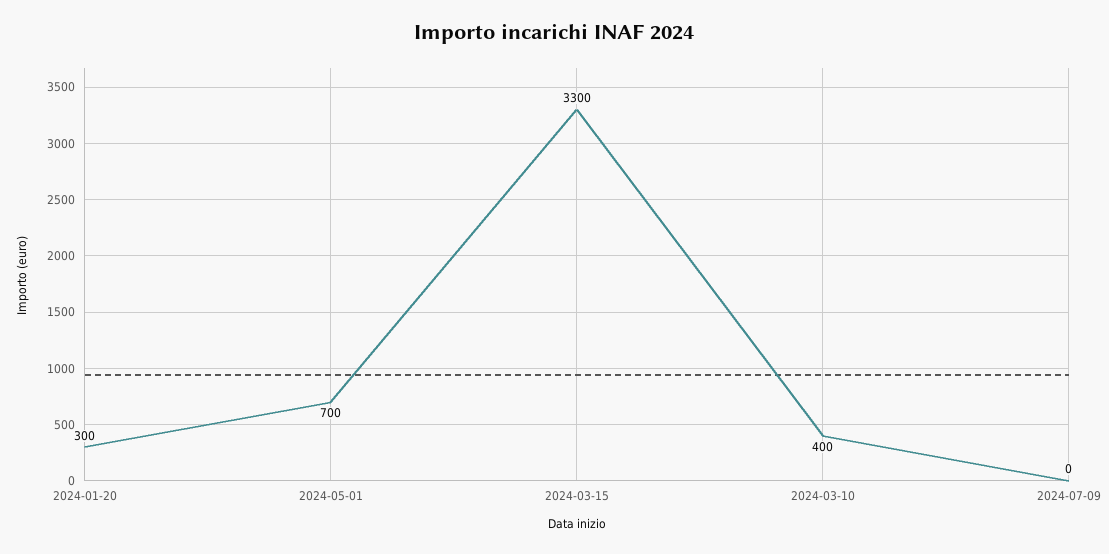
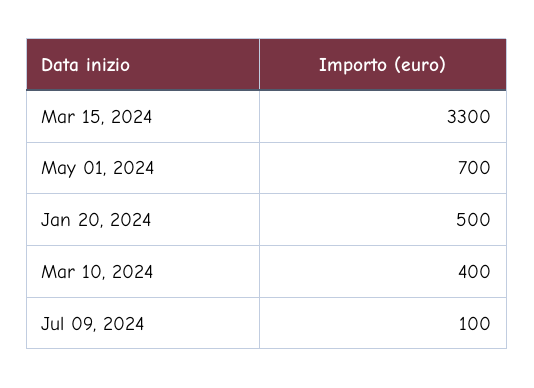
  {
-   "2024-01-20": 300,
+   "2024-01-20": 500,
    "2024-05-01": 700,
    "2024-03-15": 3300,
    "2024-03-10": 400,
-   "2024-07-09": 0
+   "2024-07-09": 100
  }

